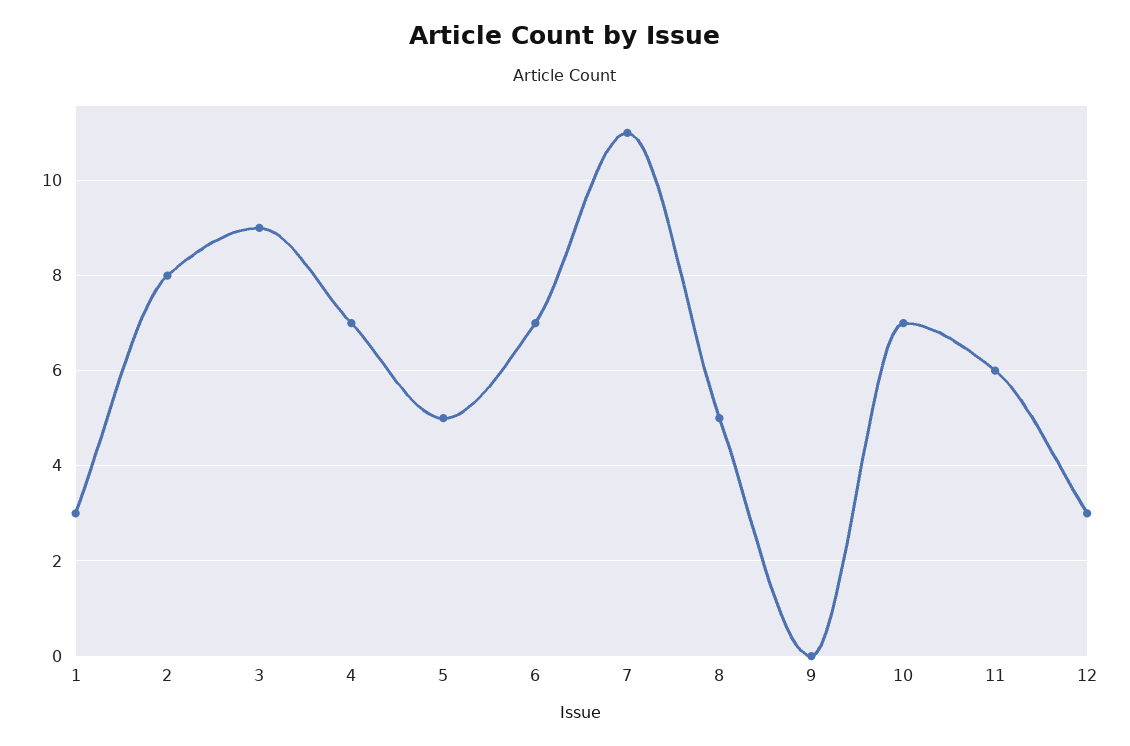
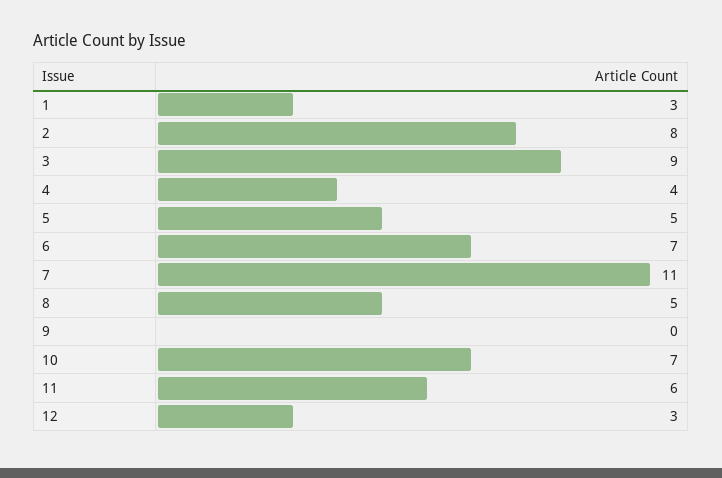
  {
    "1": 3,
    "2": 8,
    "3": 9,
-   "4": 7,
+   "4": 4,
    "5": 5,
    "6": 7,
    "7": 11,
    "8": 5,
    "9": 0,
    "10": 7,
    "11": 6,
    "12": 3
  }

